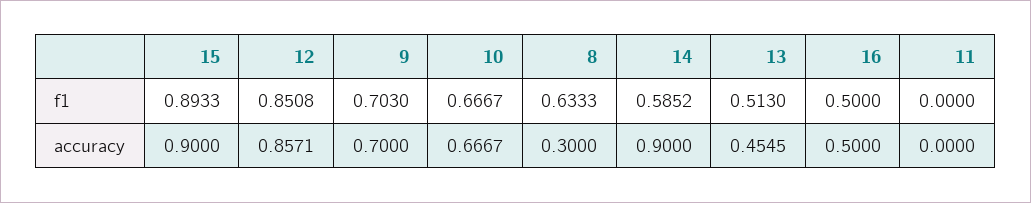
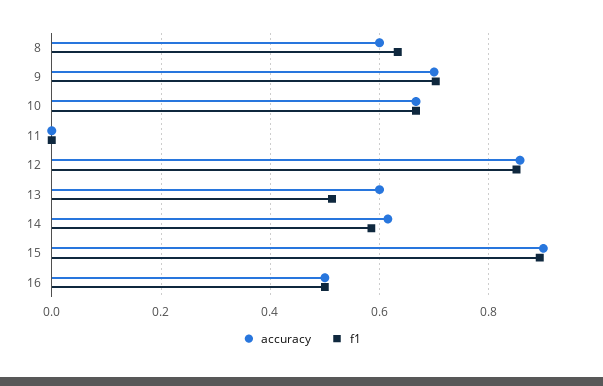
  {
    "f1": {
      "15": 0.8933,
      "12": 0.8508,
      "9": 0.703,
      "10": 0.6667,
      "8": 0.6333,
      "14": 0.5852,
      "13": 0.513,
      "16": 0.5,
      "11": 0
    },
    "accuracy": {
      "15": 0.9,
      "12": 0.8571,
      "9": 0.7,
      "10": 0.6667,
-     "8": 0.3,
+     "8": 0.6,
-     "14": 0.9,
+     "14": 0.62,
-     "13": 0.4545,
+     "13": 0.6,
      "16": 0.5,
      "11": 0
    }
  }

